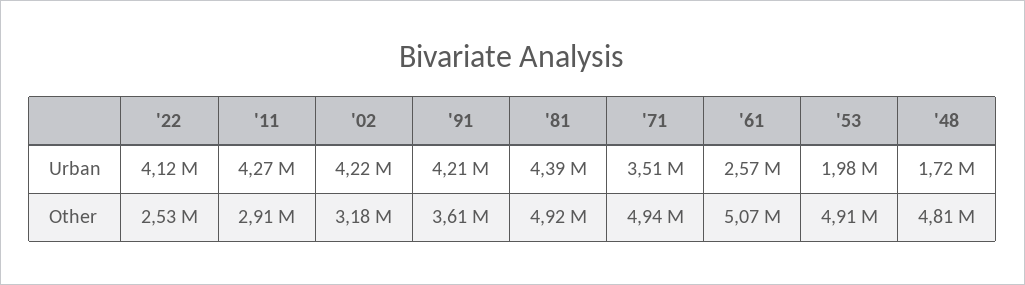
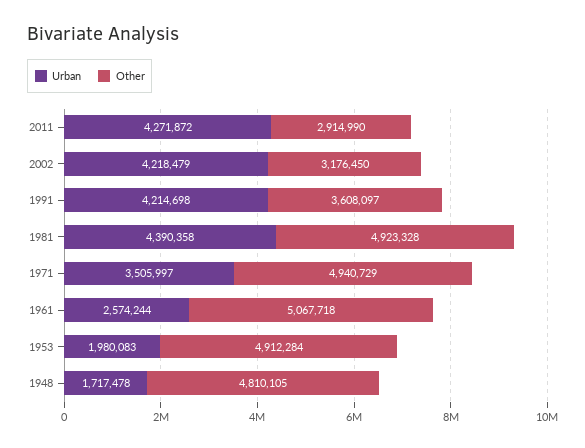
  {
    "Urban": {
-     "'22": 4120000,
      "'11": 4271872,
      "'02": 4218479,
      "'91": 4214698,
      "'81": 4390358,
      "'71": 3505997,
      "'61": 2574244,
      "'53": 1980083,
      "'48": 1717478
    },
    "Other": {
-     "'22": 2530000,
      "'11": 2914990,
      "'02": 3176450,
      "'91": 3608097,
      "'81": 4923328,
      "'71": 4940729,
      "'61": 5067718,
      "'53": 4912284,
      "'48": 4810105
    }
  }

